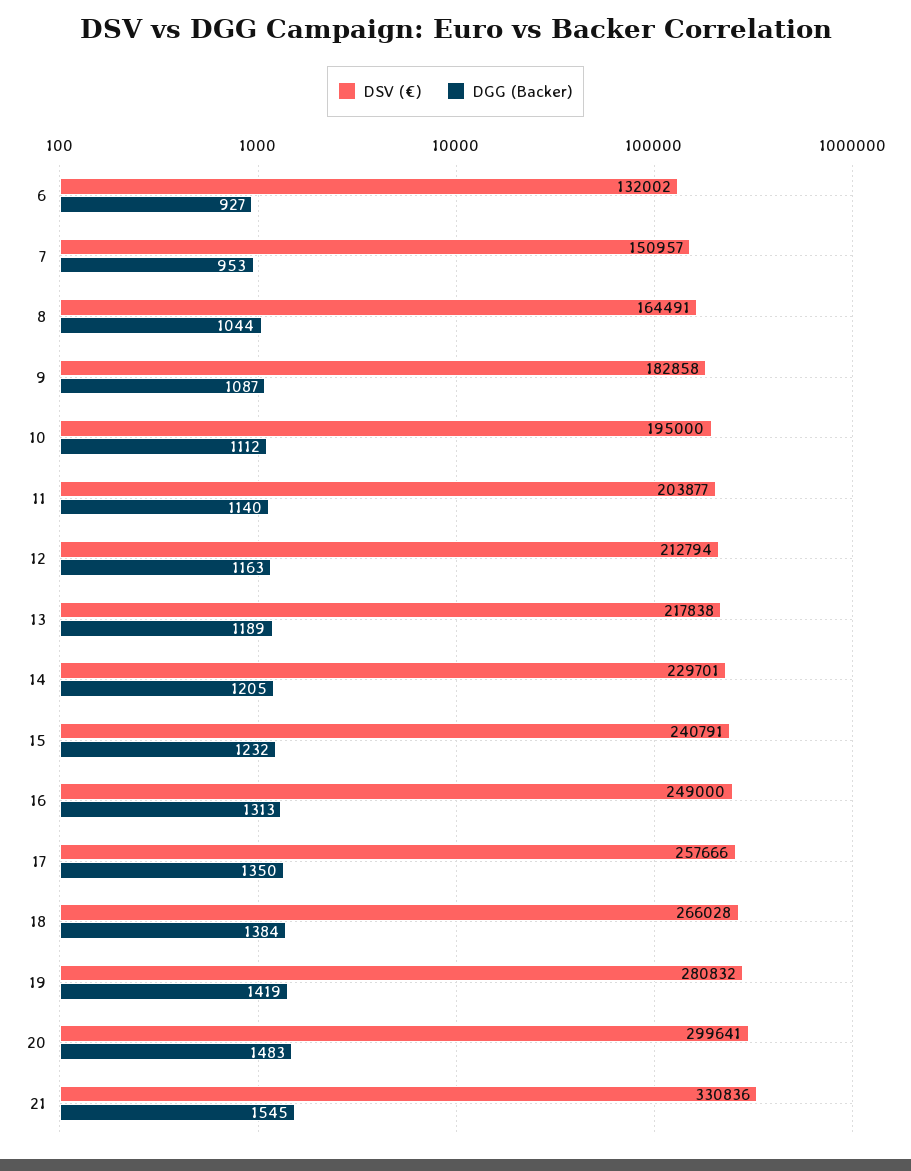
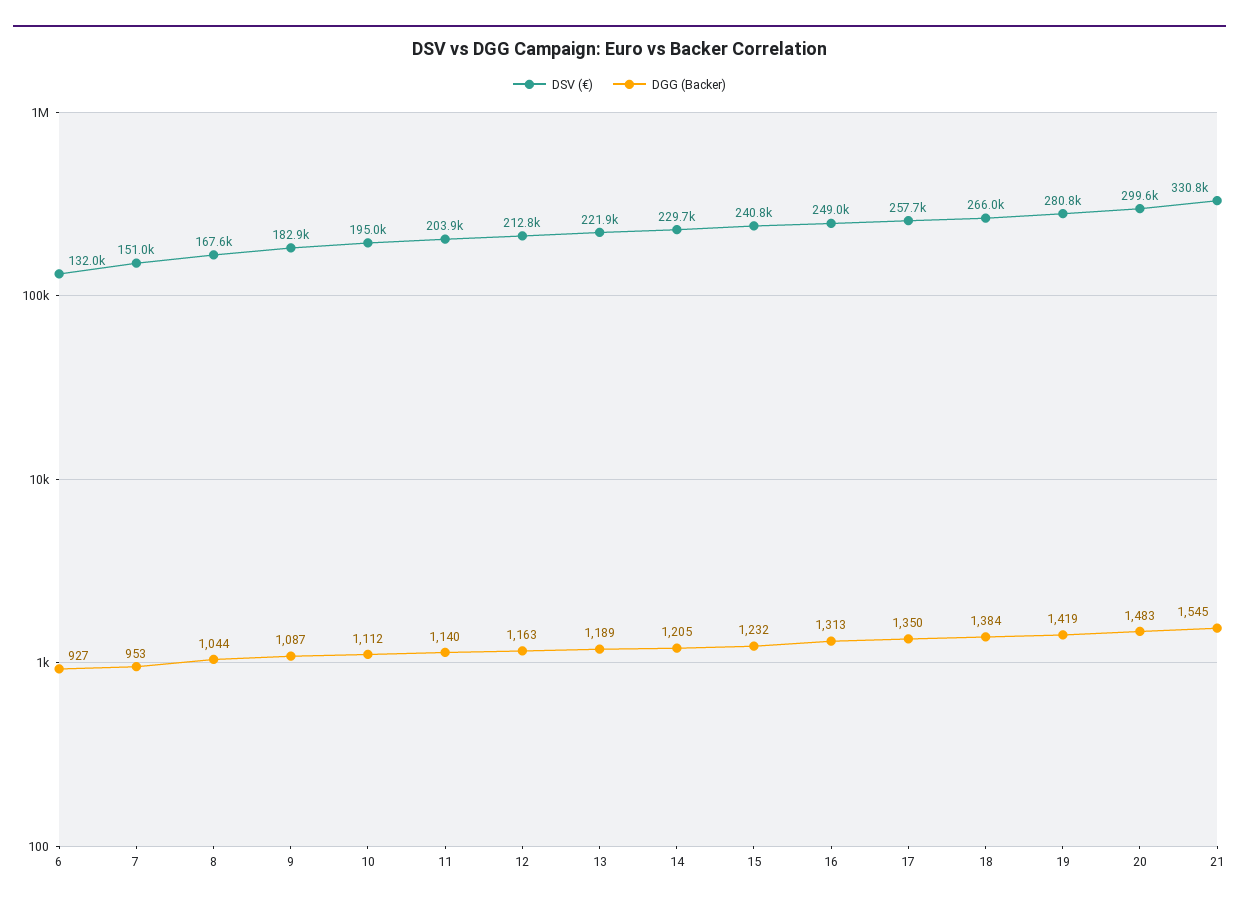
  {
    "DSV (€)": {
      "6": 132002,
      "7": 150957,
-     "8": 164491,
+     "8": 167600,
      "9": 182858,
      "10": 195000,
      "11": 203877,
      "12": 212794,
-     "13": 217838,
+     "13": 221900,
      "14": 229701,
      "15": 240791,
      "16": 249000,
      "17": 257666,
      "18": 266028,
      "19": 280832,
      "20": 299641,
      "21": 330836
    },
    "DGG (Backer)": {
      "6": 927,
      "7": 953,
      "8": 1044,
      "9": 1087,
      "10": 1112,
      "11": 1140,
      "12": 1163,
      "13": 1189,
      "14": 1205,
      "15": 1232,
      "16": 1313,
      "17": 1350,
      "18": 1384,
      "19": 1419,
      "20": 1483,
      "21": 1545
    }
  }

